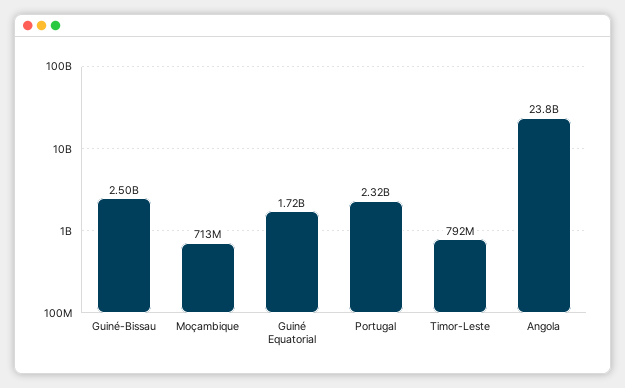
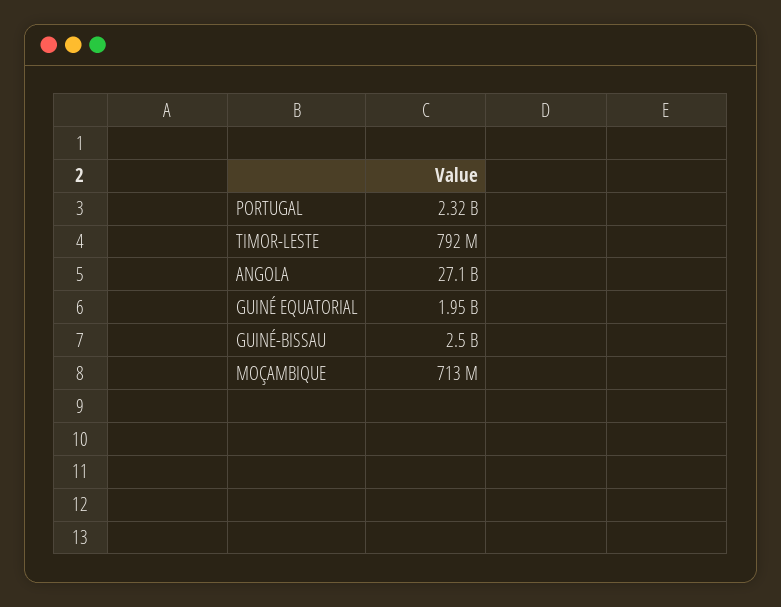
  {
    "Guiné-Bissau": 2500000000,
    "Moçambique": 713000000,
-   "Guiné Equatorial": 1720000000,
+   "Guiné Equatorial": 1950000000,
    "Portugal": 2320000000,
    "Timor-Leste": 792000000,
-   "Angola": 23800000000
+   "Angola": 27100000000
  }

